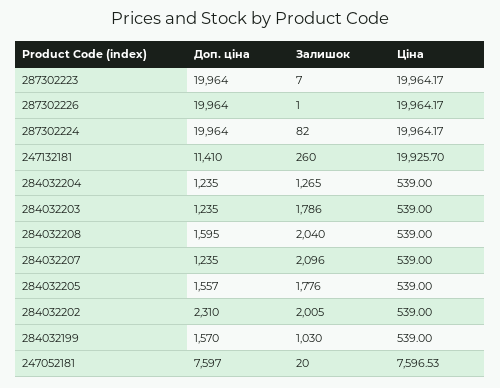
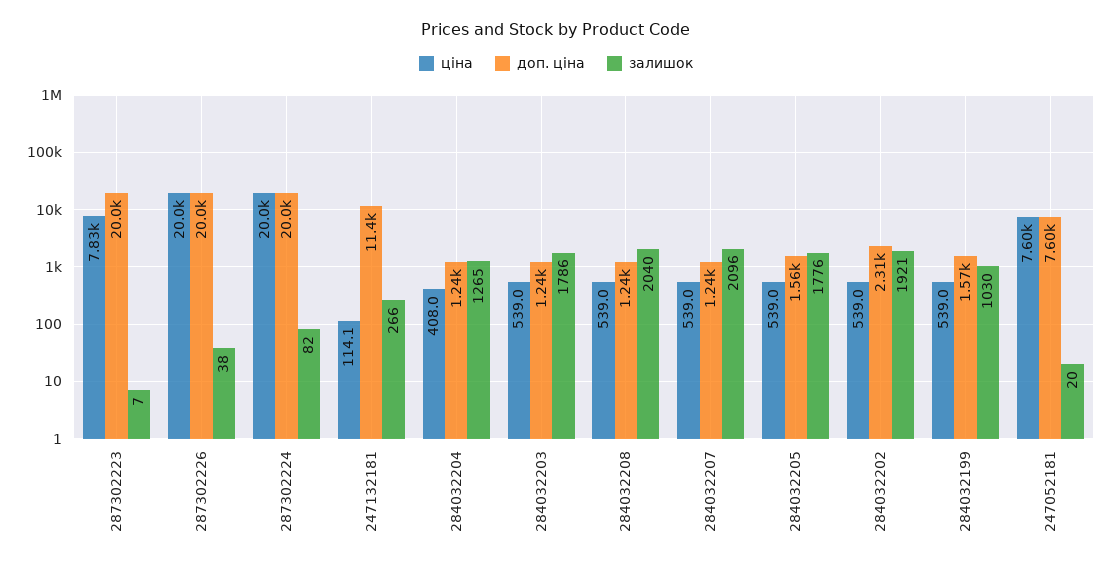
  {
    "Доп. ціна": {
      "287302223": 19964,
      "287302226": 19964,
      "287302224": 19964,
      "247132181": 11410,
      "284032204": 1235,
      "284032203": 1235,
-     "284032208": 1595,
+     "284032208": 1240,
      "284032207": 1235,
      "284032205": 1557,
      "284032202": 2310,
      "284032199": 1570,
      "247052181": 7597
    },
    "Залишок": {
      "287302223": 7,
-     "287302226": 1,
+     "287302226": 38,
      "287302224": 82,
-     "247132181": 260,
+     "247132181": 266,
      "284032204": 1265,
      "284032203": 1786,
      "284032208": 2040,
      "284032207": 2096,
      "284032205": 1776,
-     "284032202": 2005,
+     "284032202": 1921,
      "284032199": 1030,
      "247052181": 20
    },
    "Ціна": {
-     "287302223": 19964.17,
+     "287302223": 7830,
      "287302226": 19964.17,
      "287302224": 19964.17,
-     "247132181": 19925.7,
+     "247132181": 114.1,
-     "284032204": 539,
+     "284032204": 408,
      "284032203": 539,
      "284032208": 539,
      "284032207": 539,
      "284032205": 539,
      "284032202": 539,
      "284032199": 539,
      "247052181": 7596.53
    }
  }

